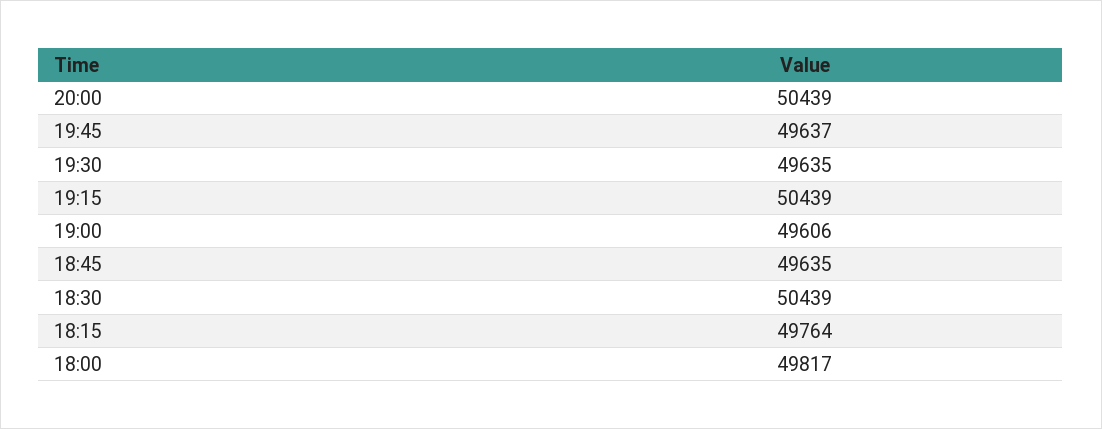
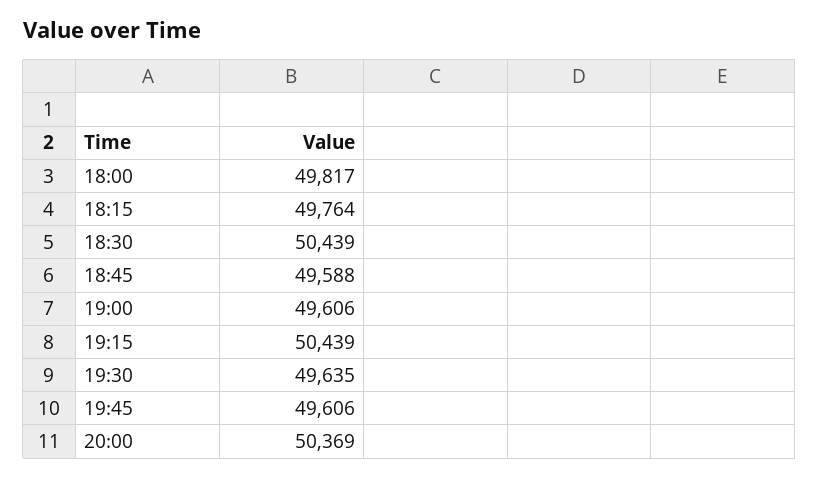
  {
-   "20:00": 50439,
+   "20:00": 50369,
-   "19:45": 49637,
+   "19:45": 49606,
    "19:30": 49635,
    "19:15": 50439,
    "19:00": 49606,
-   "18:45": 49635,
+   "18:45": 49588,
    "18:30": 50439,
    "18:15": 49764,
    "18:00": 49817
  }

